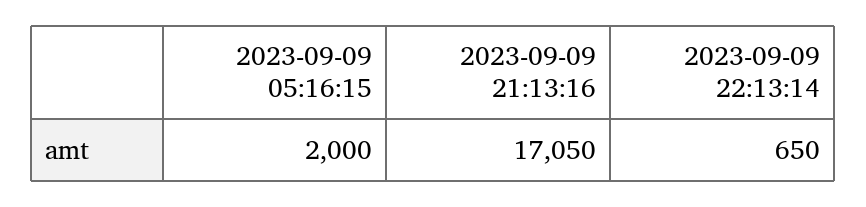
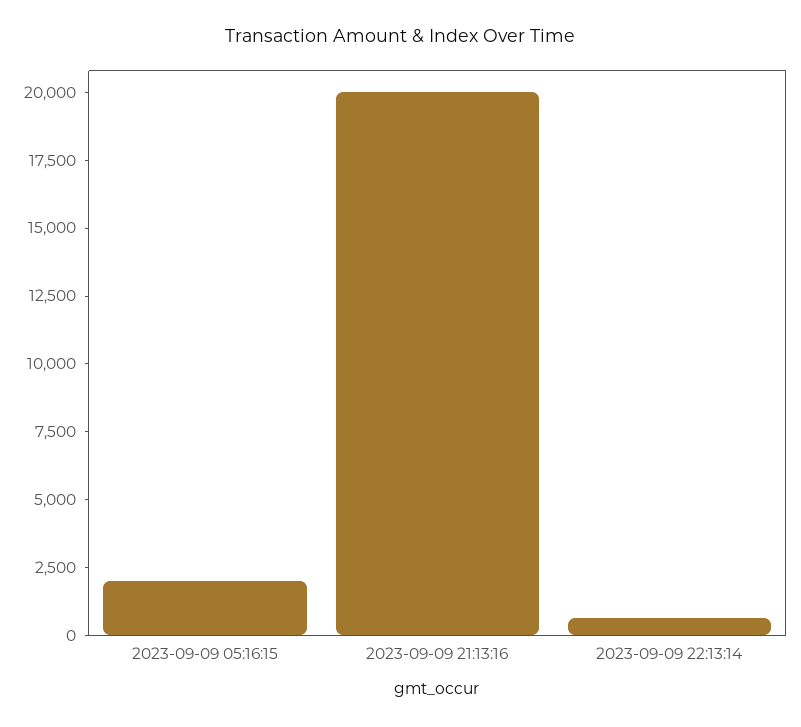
  {
    "2023-09-09 05:16:15": 2000,
-   "2023-09-09 21:13:16": 17050,
+   "2023-09-09 21:13:16": 20000,
    "2023-09-09 22:13:14": 650
  }

